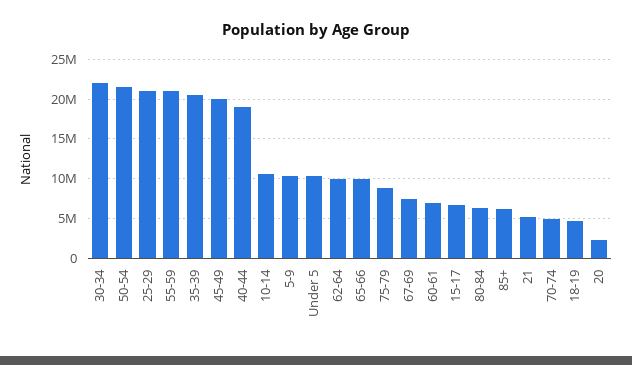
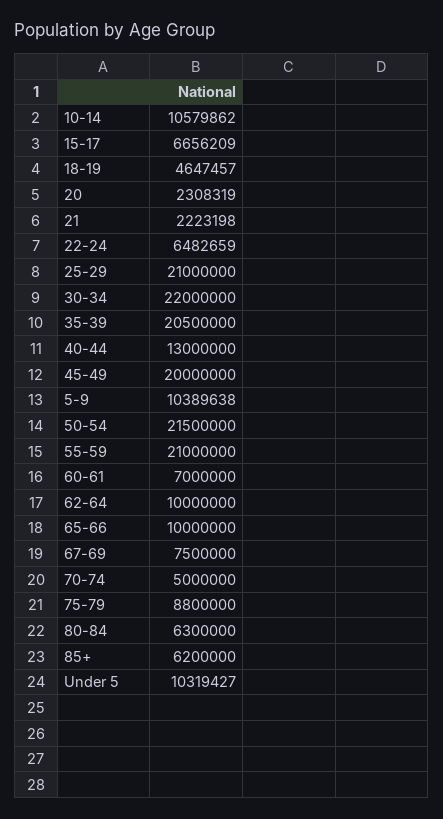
  {
    "30-34": 22000000,
    "50-54": 21500000,
    "25-29": 21000000,
    "55-59": 21000000,
    "35-39": 20500000,
    "45-49": 20000000,
-   "40-44": 19000000,
+   "40-44": 13000000,
    "10-14": 10579862,
    "5-9": 10389638,
    "Under 5": 10319427,
    "62-64": 10000000,
    "65-66": 10000000,
    "75-79": 8800000,
    "67-69": 7500000,
    "60-61": 7000000,
    "15-17": 6656209,
    "80-84": 6300000,
    "85+": 6200000,
-   "21": 5000000,
+   "21": 2223198,
    "70-74": 5000000,
    "18-19": 4647457,
-   "20": 2308319
+   "20": 2308319,
+   "22-24": 6482659
  }

